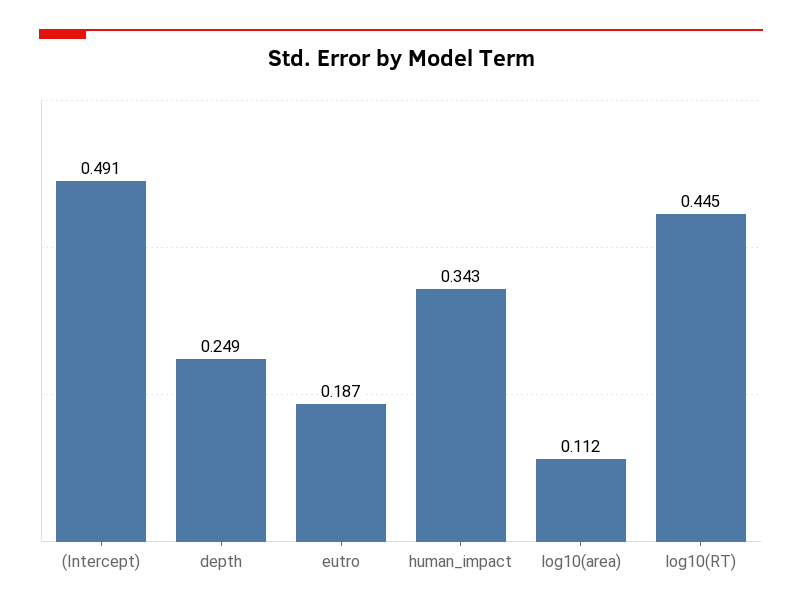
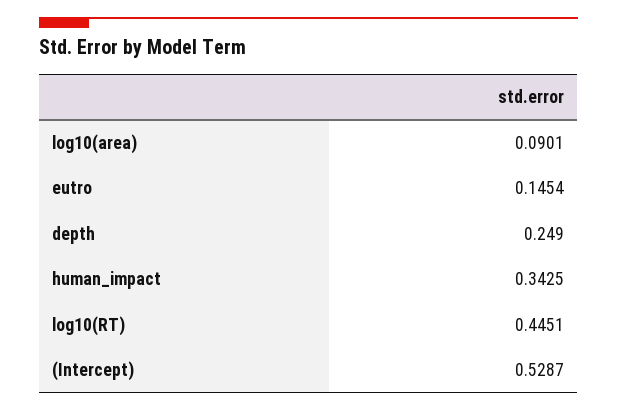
  {
-   "(Intercept)": 0.491,
+   "(Intercept)": 0.5287,
    "depth": 0.249,
-   "eutro": 0.187,
+   "eutro": 0.1454,
    "human_impact": 0.3425,
-   "log10(area)": 0.112,
+   "log10(area)": 0.0901,
    "log10(RT)": 0.4451
  }

